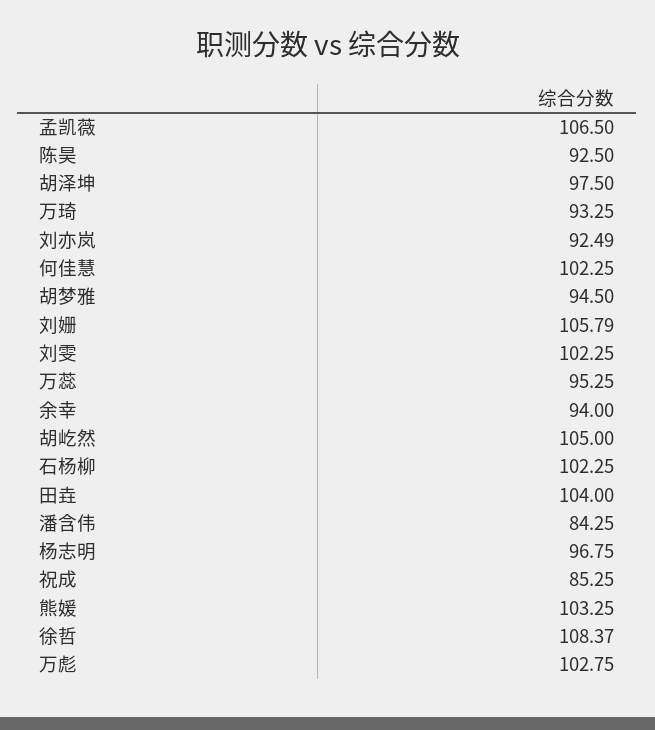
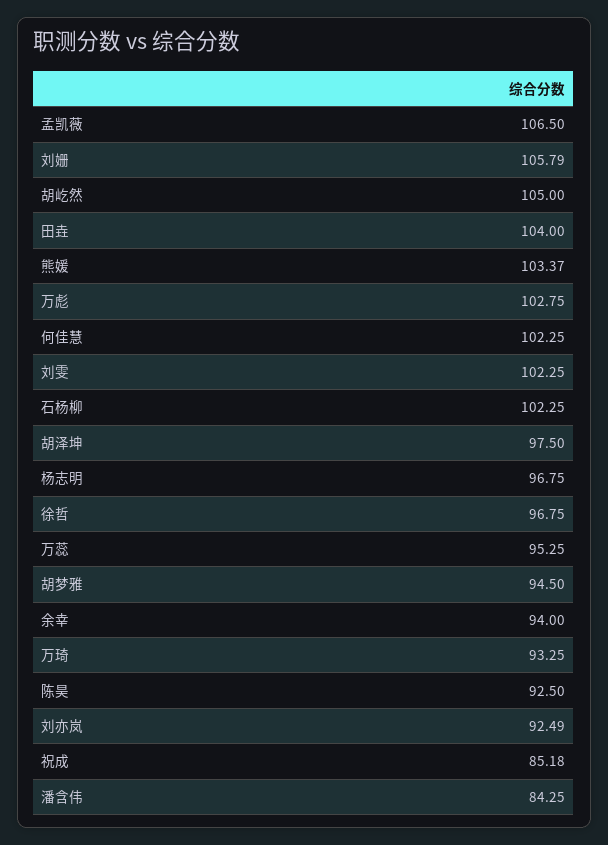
  {
    "孟凯薇": 106.5,
    "陈昊": 92.5,
    "胡泽坤": 97.5,
    "万琦": 93.25,
    "刘亦岚": 92.49,
    "何佳慧": 102.25,
    "胡梦雅": 94.5,
    "刘姗": 105.79,
    "刘雯": 102.25,
    "万蕊": 95.25,
    "余幸": 94,
    "胡屹然": 105,
    "石杨柳": 102.25,
    "田垚": 104,
    "潘含伟": 84.25,
    "杨志明": 96.75,
-   "祝成": 85.25,
+   "祝成": 85.18,
-   "熊媛": 103.25,
+   "熊媛": 103.37,
-   "徐哲": 108.37,
+   "徐哲": 96.75,
    "万彪": 102.75
  }

